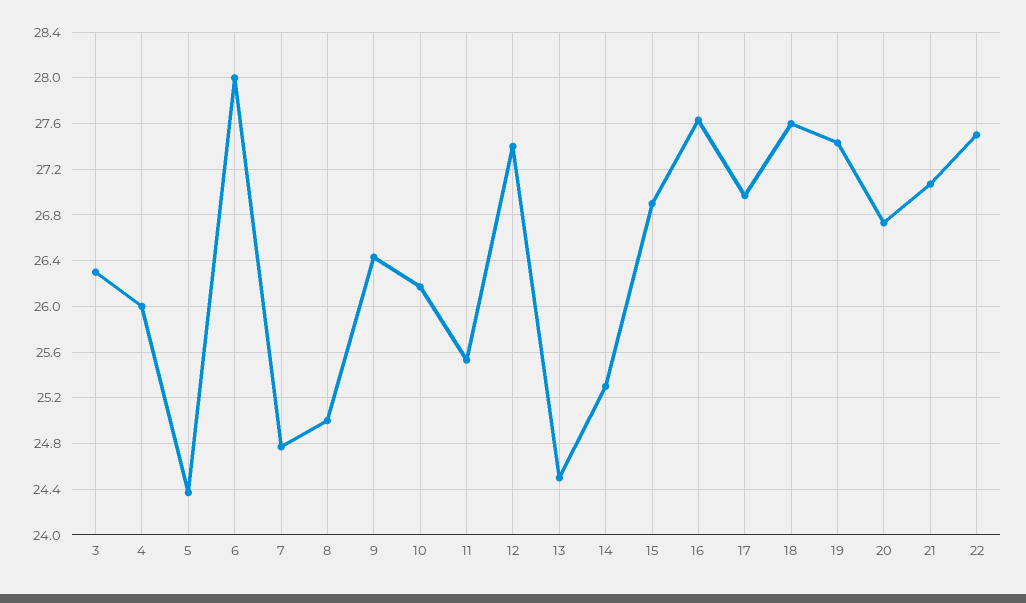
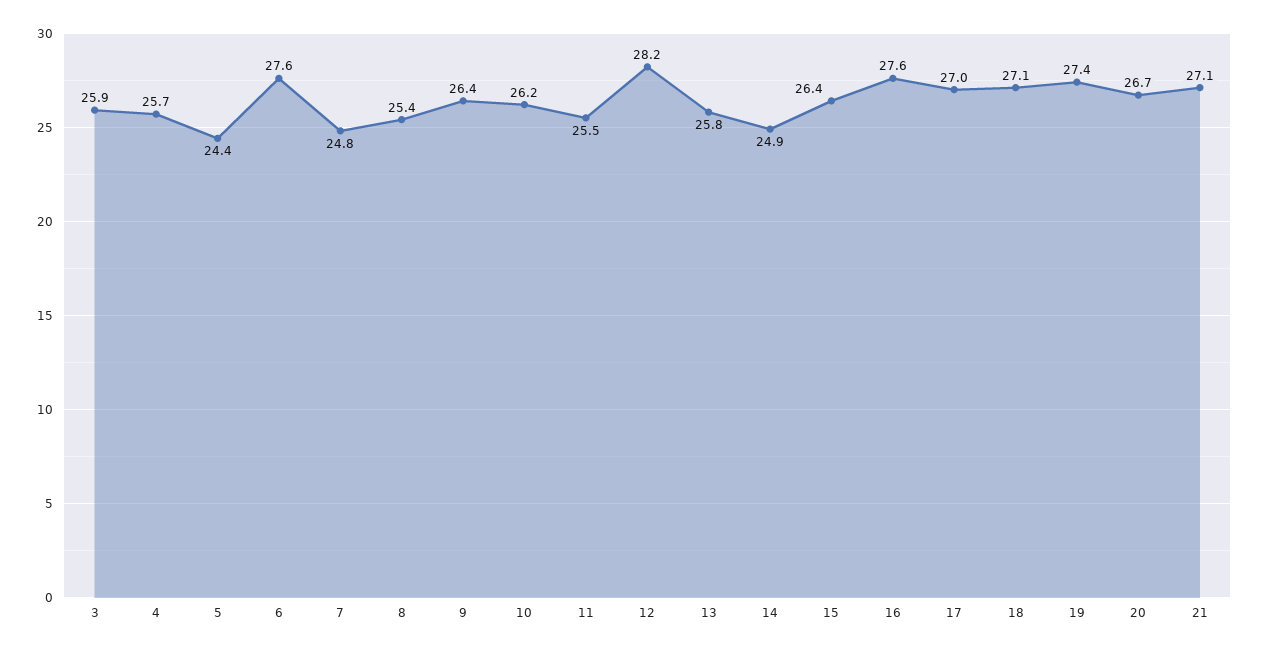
  {
-   "3": 26.3,
+   "3": 25.9,
-   "4": 26,
+   "4": 25.7,
    "5": 24.4,
-   "6": 28,
+   "6": 27.6,
    "7": 24.8,
-   "8": 25,
+   "8": 25.4,
    "9": 26.4,
    "10": 26.2,
    "11": 25.5,
-   "12": 27.4,
+   "12": 28.2,
-   "13": 24.5,
+   "13": 25.8,
-   "14": 25.3,
+   "14": 24.9,
-   "15": 26.9,
+   "15": 26.4,
    "16": 27.6,
    "17": 27,
-   "18": 27.6,
+   "18": 27.1,
    "19": 27.4,
    "20": 26.7,
-   "21": 27.1,
+   "21": 27.1
-   "22": 27.5
  }

